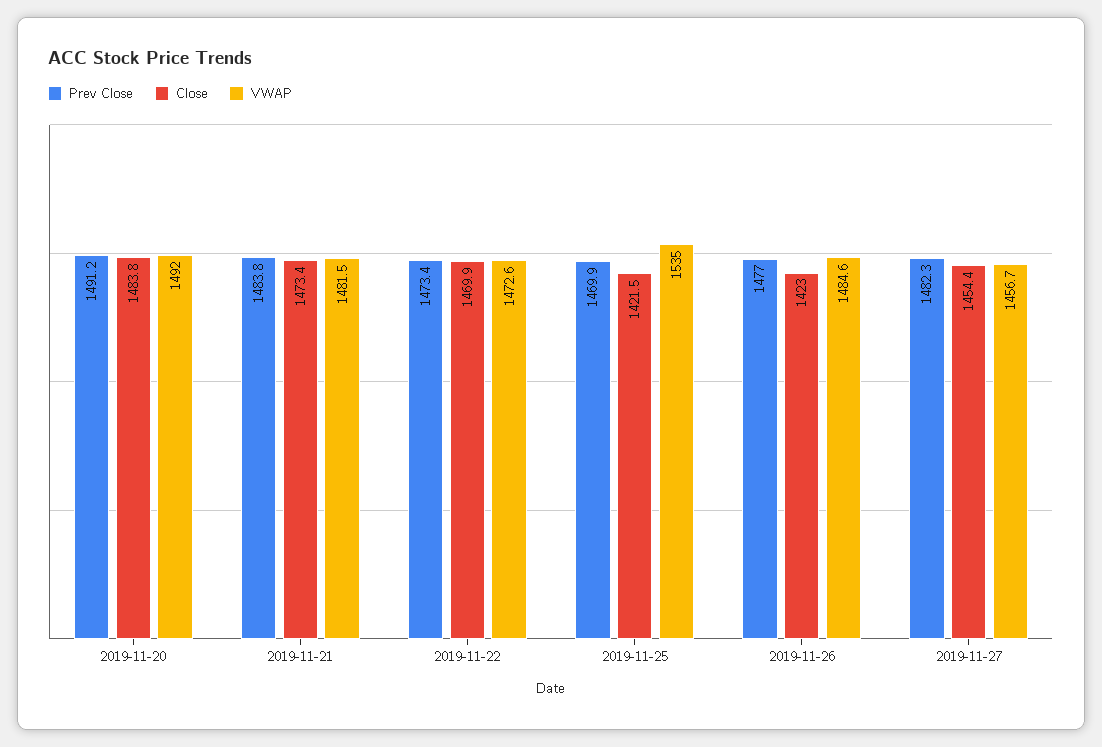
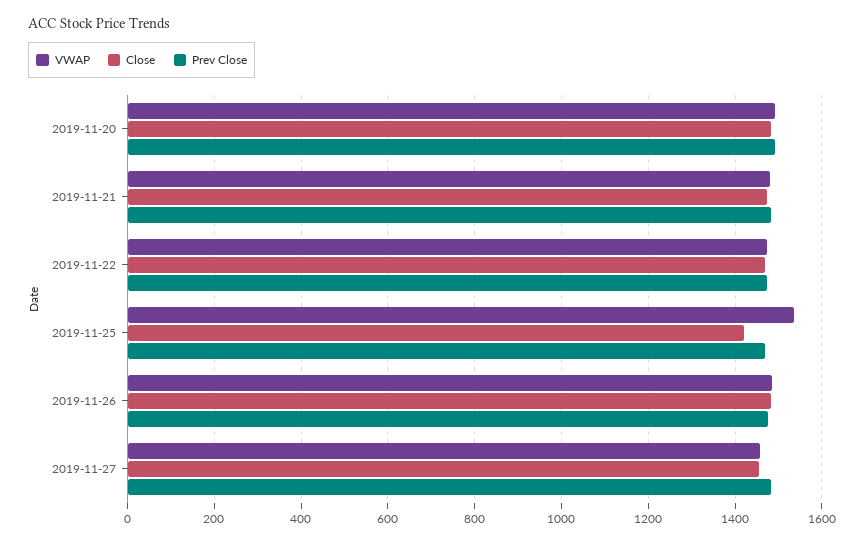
  {
    "Prev Close": {
      "2019-11-20": 1491.2,
      "2019-11-21": 1483.8,
      "2019-11-22": 1473.4,
      "2019-11-25": 1469.9,
      "2019-11-26": 1477,
      "2019-11-27": 1482.3
    },
    "Close": {
      "2019-11-20": 1483.8,
      "2019-11-21": 1473.4,
      "2019-11-22": 1469.9,
      "2019-11-25": 1421.5,
-     "2019-11-26": 1423,
+     "2019-11-26": 1480,
      "2019-11-27": 1454.4
    },
    "VWAP": {
      "2019-11-20": 1492,
      "2019-11-21": 1481.5,
      "2019-11-22": 1472.6,
      "2019-11-25": 1535,
      "2019-11-26": 1484.6,
      "2019-11-27": 1456.7
    }
  }

